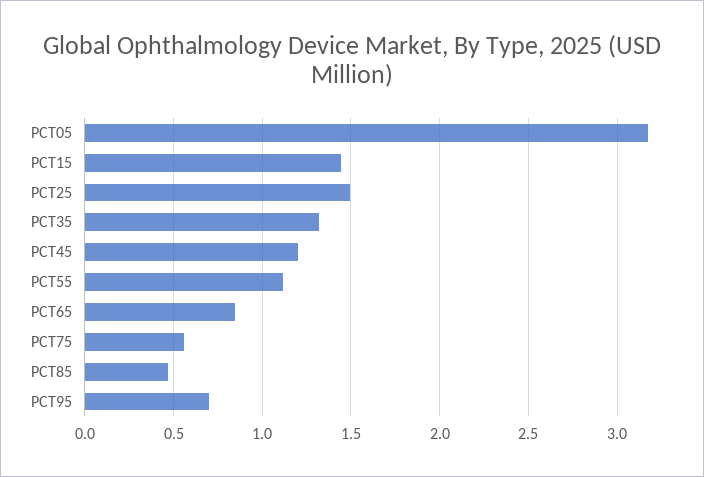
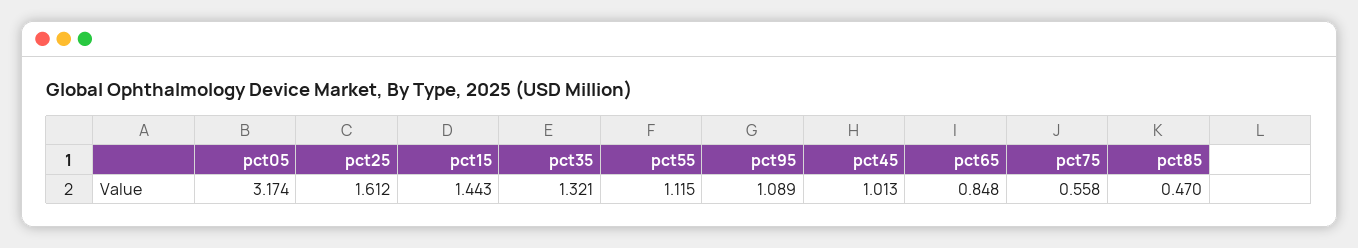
  {
    "PCT05": 3.174,
    "PCT15": 1.443,
-   "PCT25": 1.5,
+   "PCT25": 1.612,
    "PCT35": 1.321,
-   "PCT45": 1.2,
+   "PCT45": 1.013,
    "PCT55": 1.115,
    "PCT65": 0.848,
    "PCT75": 0.558,
    "PCT85": 0.47,
-   "PCT95": 0.7
+   "PCT95": 1.089
  }

